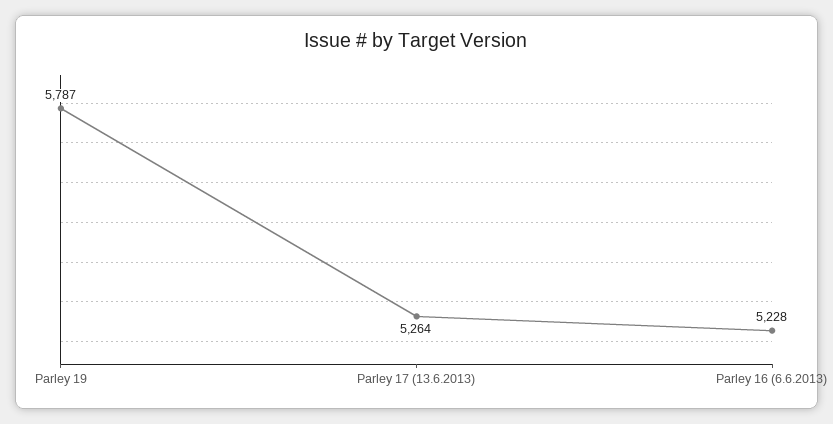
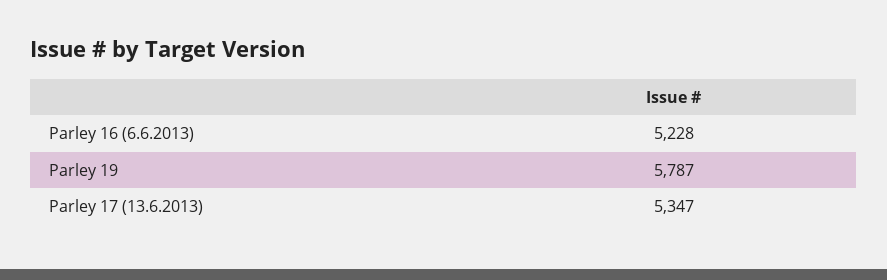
  {
    "Parley 19": 5787,
-   "Parley 17 (13.6.2013)": 5264,
+   "Parley 17 (13.6.2013)": 5347,
    "Parley 16 (6.6.2013)": 5228
  }

